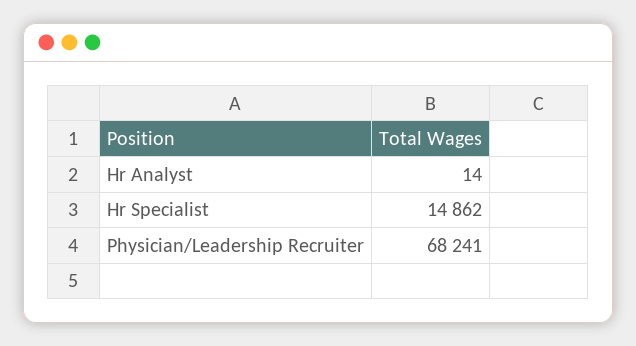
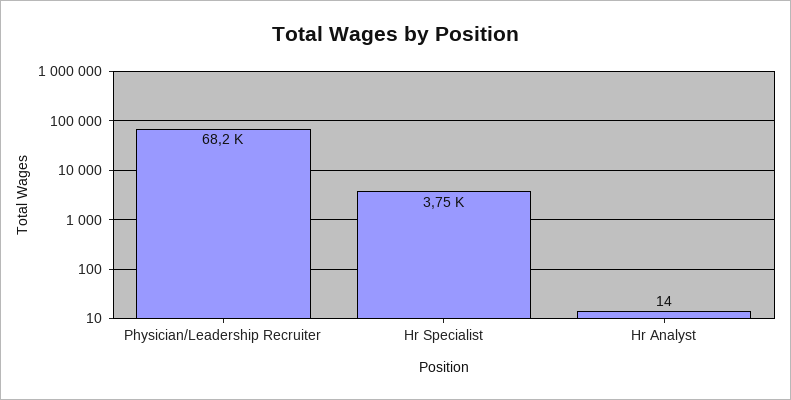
  {
    "Hr Analyst": 14,
-   "Hr Specialist": 14862,
+   "Hr Specialist": 3750,
    "Physician/Leadership Recruiter": 68241
  }

